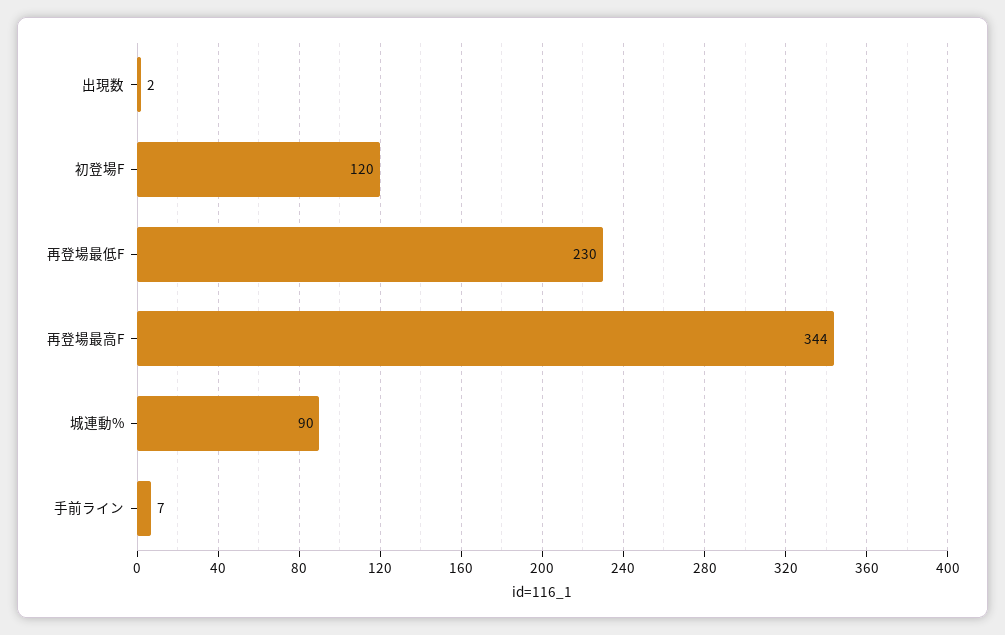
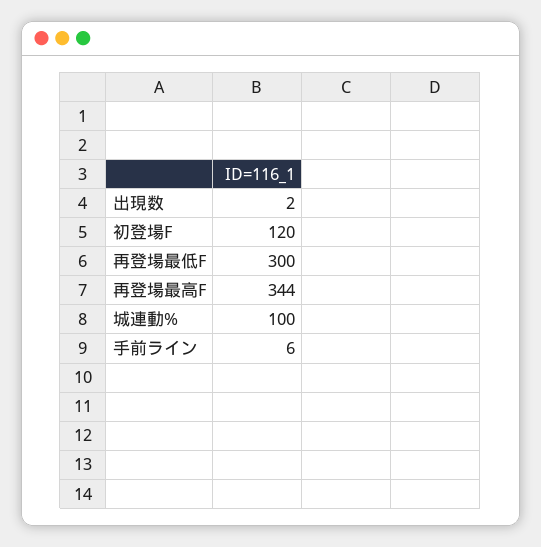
  {
    "出現数": 2,
    "初登場F": 120,
-   "再登場最低F": 230,
+   "再登場最低F": 300,
    "再登場最高F": 344,
-   "城連動%": 90,
+   "城連動%": 100,
-   "手前ライン": 7
+   "手前ライン": 6
  }

